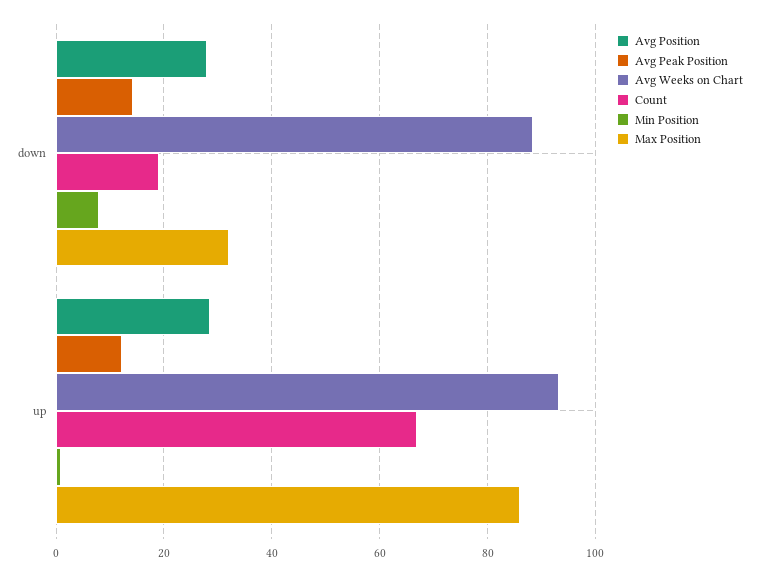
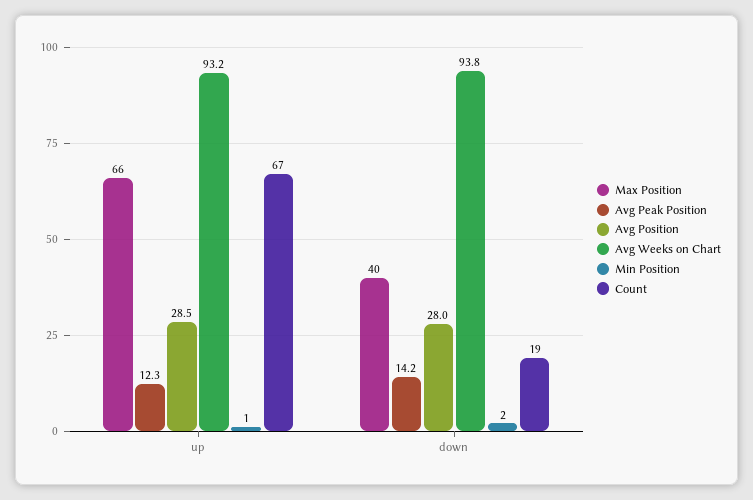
  {
    "Avg Position": {
      "down": 28,
      "up": 28.5
    },
    "Avg Peak Position": {
      "down": 14.2,
      "up": 12.3
    },
    "Avg Weeks on Chart": {
-     "down": 88,
+     "down": 93.8,
      "up": 93.2
    },
    "Count": {
      "down": 19,
      "up": 67
    },
    "Min Position": {
-     "down": 8,
+     "down": 2,
      "up": 1
    },
    "Max Position": {
-     "down": 32,
+     "down": 40,
-     "up": 86
+     "up": 66
    }
  }

